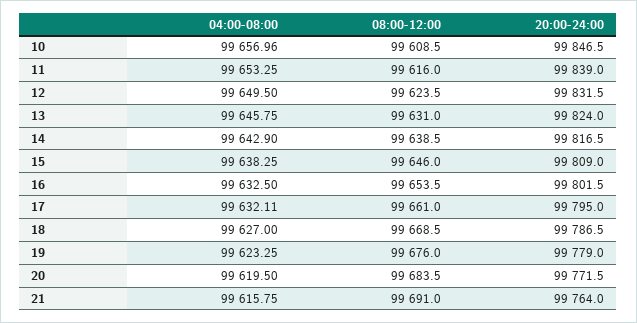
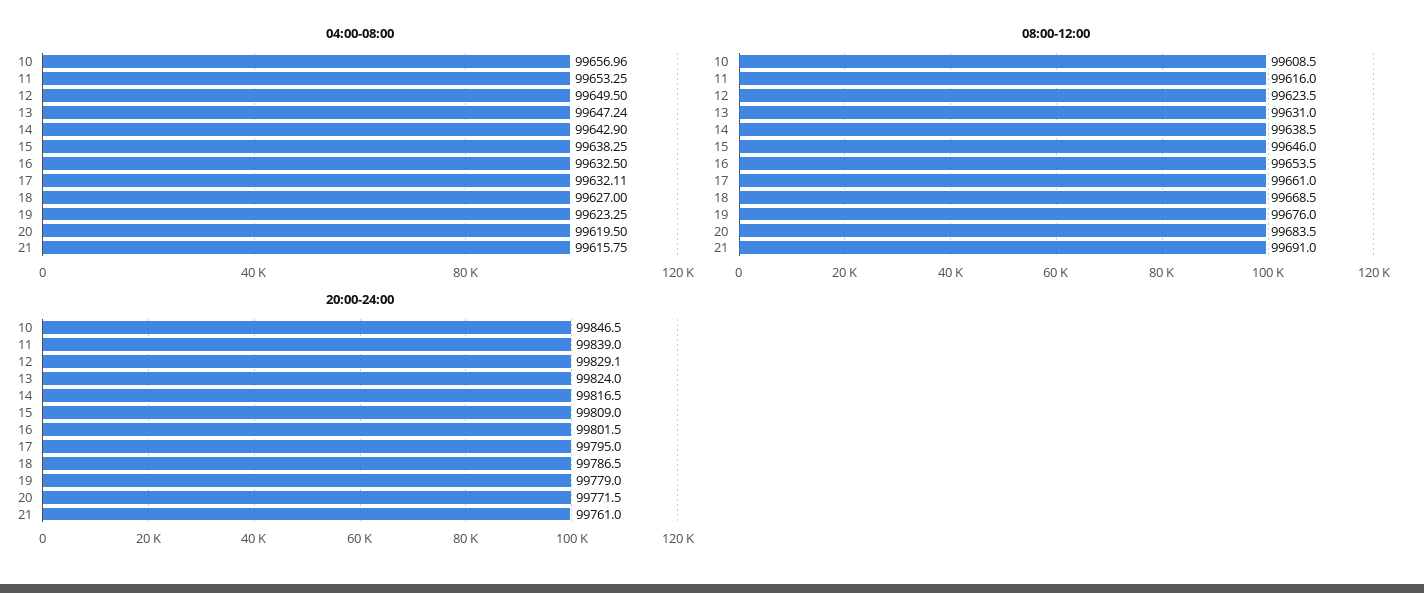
  {
    "04:00-08:00": {
      "10": 99656.96,
      "11": 99653.25,
      "12": 99649.5,
-     "13": 99645.75,
+     "13": 99647.24,
      "14": 99642.9,
      "15": 99638.25,
      "16": 99632.5,
      "17": 99632.11,
      "18": 99627,
      "19": 99623.25,
      "20": 99619.5,
      "21": 99615.75
    },
    "08:00-12:00": {
      "10": 99608.5,
      "11": 99616,
      "12": 99623.5,
      "13": 99631,
      "14": 99638.5,
      "15": 99646,
      "16": 99653.5,
      "17": 99661,
      "18": 99668.5,
      "19": 99676,
      "20": 99683.5,
      "21": 99691
    },
    "20:00-24:00": {
      "10": 99846.5,
      "11": 99839,
-     "12": 99831.5,
+     "12": 99829.1,
      "13": 99824,
      "14": 99816.5,
      "15": 99809,
      "16": 99801.5,
      "17": 99795,
      "18": 99786.5,
      "19": 99779,
      "20": 99771.5,
-     "21": 99764
+     "21": 99761
    }
  }

